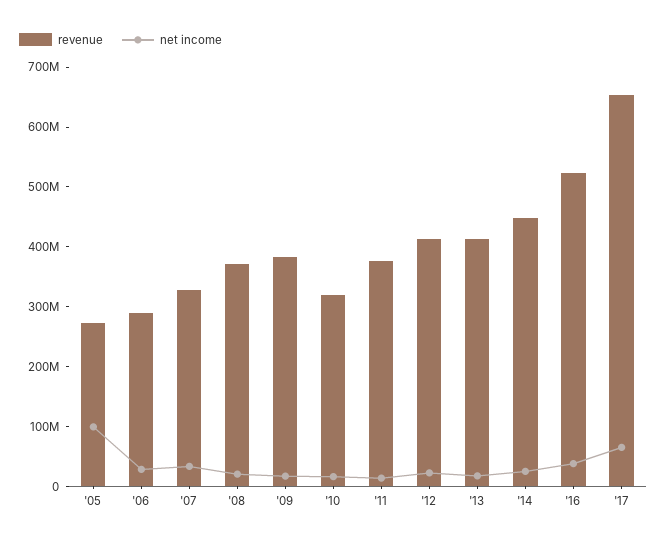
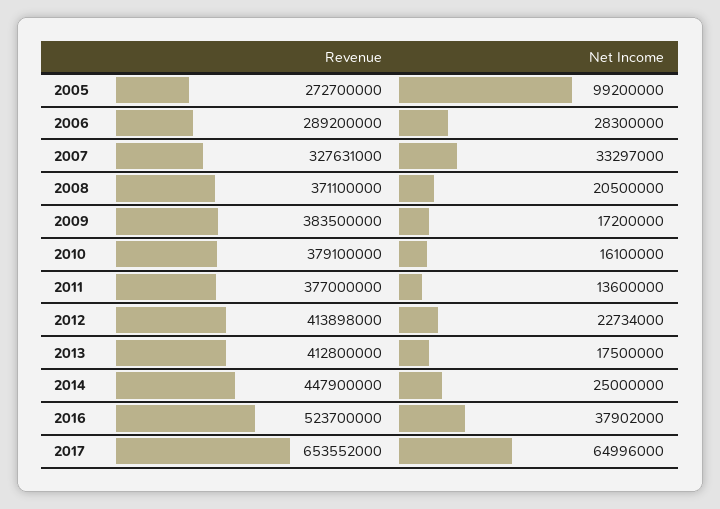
  {
    "revenue": {
      "'05": 272700000,
      "'06": 289200000,
      "'07": 327631000,
      "'08": 371100000,
      "'09": 383500000,
-     "'10": 320000000,
+     "'10": 379100000,
      "'11": 377000000,
      "'12": 413898000,
      "'13": 412800000,
      "'14": 447900000,
      "'16": 523700000,
      "'17": 653552000
    },
    "net income": {
      "'05": 99200000,
      "'06": 28300000,
      "'07": 33297000,
      "'08": 20500000,
      "'09": 17200000,
      "'10": 16100000,
      "'11": 13600000,
      "'12": 22734000,
      "'13": 17500000,
      "'14": 25000000,
      "'16": 37902000,
      "'17": 64996000
    }
  }

